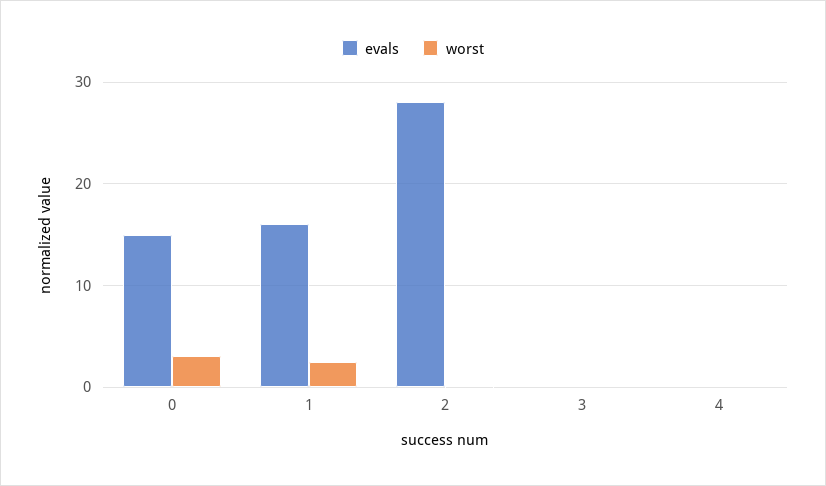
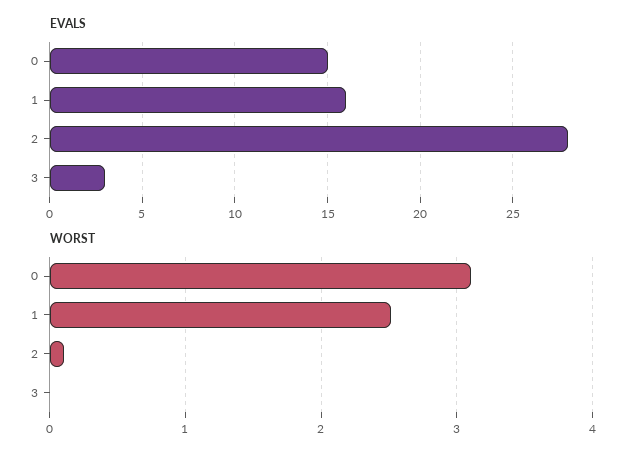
  {
    "evals": {
      "0": 15,
      "1": 16,
      "2": 28,
-     "3": 0,
+     "3": 3
-     "4": 0
    },
    "worst": {
      "0": 3.1,
      "1": 2.5,
      "2": 0.1,
-     "3": 0,
+     "3": 0
-     "4": 0
    }
  }

